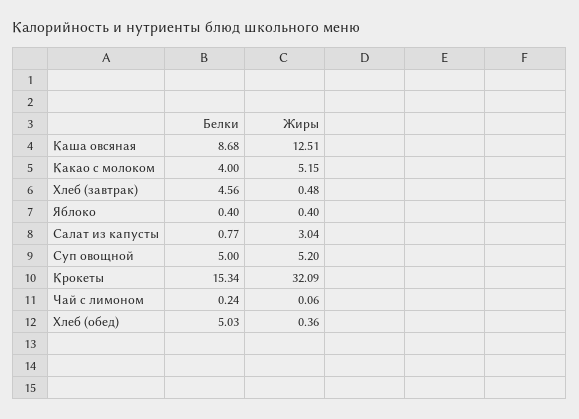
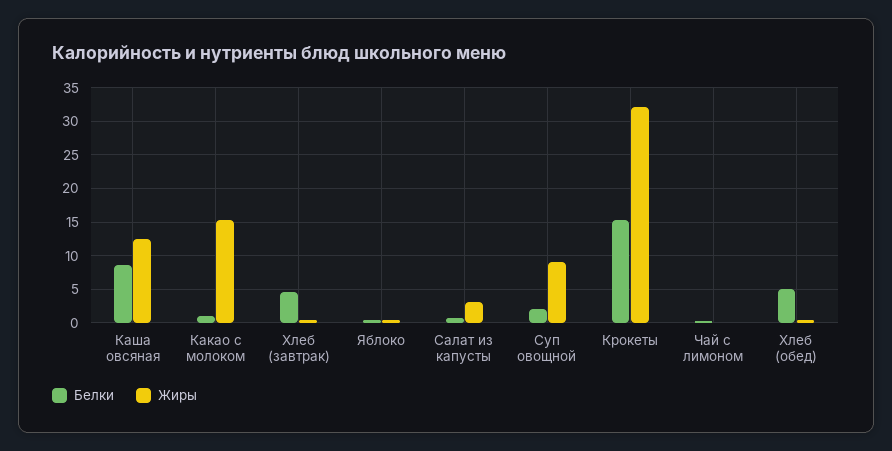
  {
    "Белки": {
      "Каша овсяная": 8.68,
-     "Какао с молоком": 4,
+     "Какао с молоком": 1,
      "Хлеб (завтрак)": 4.56,
      "Яблоко": 0.4,
      "Салат из капусты": 0.77,
-     "Суп овощной": 5,
+     "Суп овощной": 2,
      "Крокеты": 15.34,
      "Чай с лимоном": 0.24,
      "Хлеб (обед)": 5.03
    },
    "Жиры": {
      "Каша овсяная": 12.51,
-     "Какао с молоком": 5.15,
+     "Какао с молоком": 15,
      "Хлеб (завтрак)": 0.48,
      "Яблоко": 0.4,
      "Салат из капусты": 3.04,
-     "Суп овощной": 5.2,
+     "Суп овощной": 9,
      "Крокеты": 32.09,
      "Чай с лимоном": 0.06,
      "Хлеб (обед)": 0.36
    }
  }

